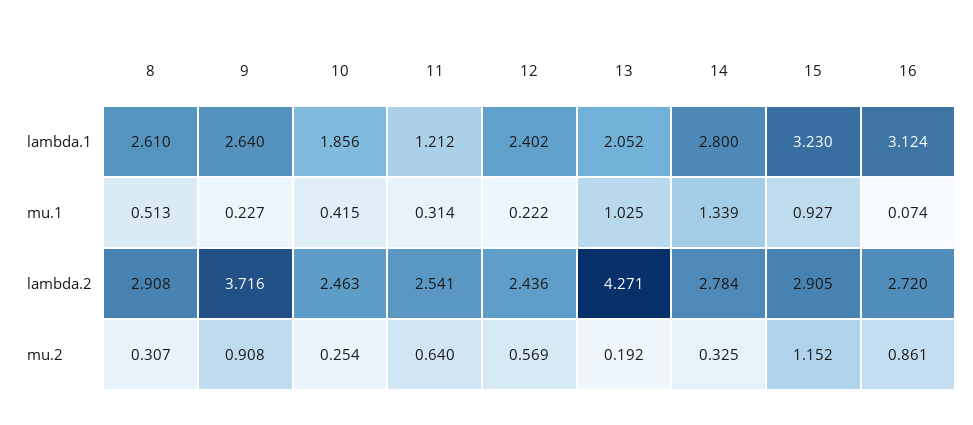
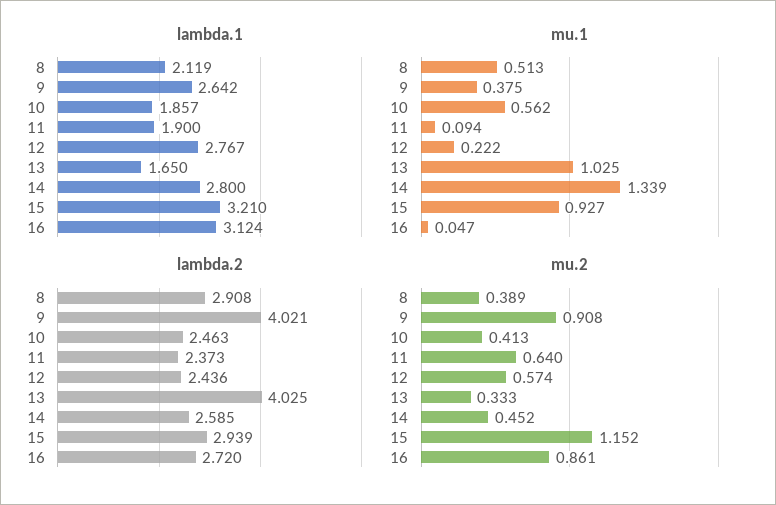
  {
    "lambda.1": {
-     "8": 2.61,
+     "8": 2.119,
-     "9": 2.64,
+     "9": 2.642,
-     "10": 1.856,
+     "10": 1.857,
-     "11": 1.212,
+     "11": 1.9,
-     "12": 2.402,
+     "12": 2.767,
-     "13": 2.052,
+     "13": 1.65,
      "14": 2.8,
-     "15": 3.23,
+     "15": 3.21,
      "16": 3.124
    },
    "mu.1": {
      "8": 0.513,
-     "9": 0.227,
+     "9": 0.375,
-     "10": 0.415,
+     "10": 0.562,
-     "11": 0.314,
+     "11": 0.094,
      "12": 0.222,
      "13": 1.025,
      "14": 1.339,
      "15": 0.927,
-     "16": 0.074
+     "16": 0.047
    },
    "lambda.2": {
      "8": 2.908,
-     "9": 3.716,
+     "9": 4.021,
      "10": 2.463,
-     "11": 2.541,
+     "11": 2.373,
      "12": 2.436,
-     "13": 4.271,
+     "13": 4.025,
-     "14": 2.784,
+     "14": 2.585,
-     "15": 2.905,
+     "15": 2.939,
      "16": 2.72
    },
    "mu.2": {
-     "8": 0.307,
+     "8": 0.389,
      "9": 0.908,
-     "10": 0.254,
+     "10": 0.413,
      "11": 0.64,
-     "12": 0.569,
+     "12": 0.574,
-     "13": 0.192,
+     "13": 0.333,
-     "14": 0.325,
+     "14": 0.452,
      "15": 1.152,
      "16": 0.861
    }
  }

